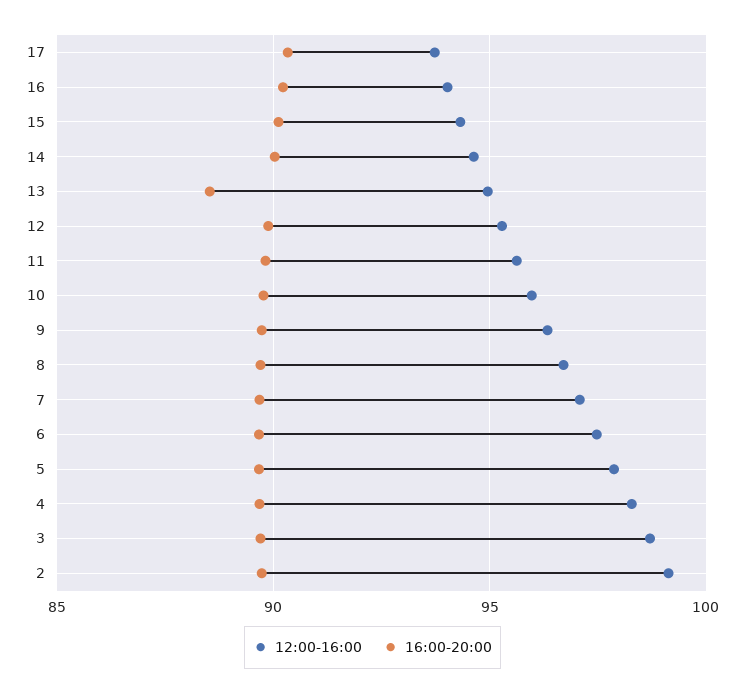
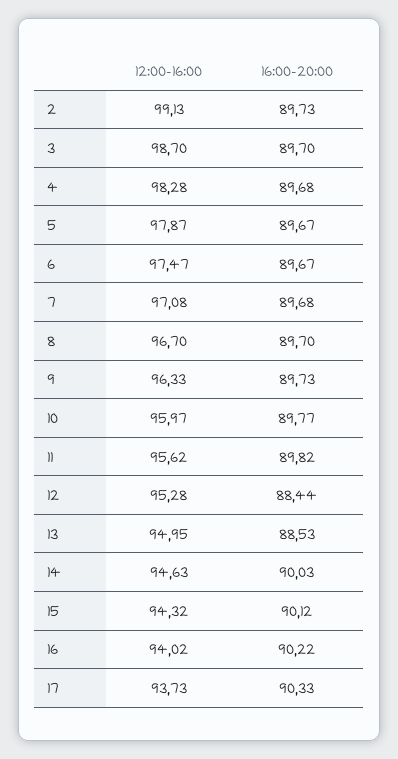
  {
    "12:00-16:00": {
      "17": 93.73,
      "16": 94.02,
      "15": 94.32,
      "14": 94.63,
      "13": 94.95,
      "12": 95.28,
      "11": 95.62,
      "10": 95.97,
      "9": 96.33,
      "8": 96.7,
      "7": 97.08,
      "6": 97.47,
      "5": 97.87,
      "4": 98.28,
      "3": 98.7,
      "2": 99.13
    },
    "16:00-20:00": {
      "17": 90.33,
      "16": 90.22,
      "15": 90.12,
      "14": 90.03,
      "13": 88.53,
-     "12": 90,
+     "12": 88.44,
      "11": 89.82,
      "10": 89.77,
      "9": 89.73,
      "8": 89.7,
      "7": 89.68,
      "6": 89.67,
      "5": 89.67,
      "4": 89.68,
      "3": 89.7,
      "2": 89.73
    }
  }

